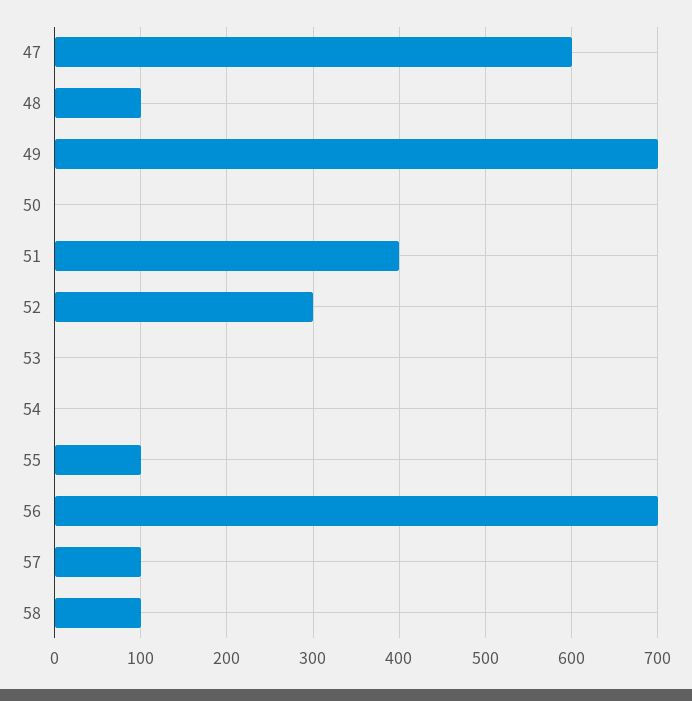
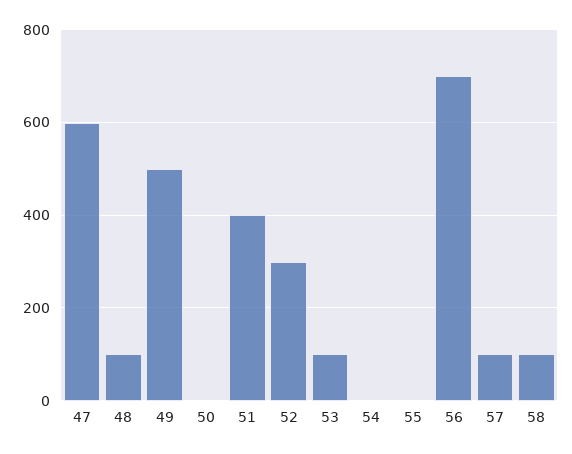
  {
    "47": 600,
    "48": 100,
-   "49": 700,
+   "49": 500,
    "50": 0,
    "51": 400,
    "52": 300,
-   "53": 0,
+   "53": 100,
    "54": 0,
-   "55": 100,
+   "55": 0,
    "56": 700,
    "57": 100,
    "58": 100
  }

